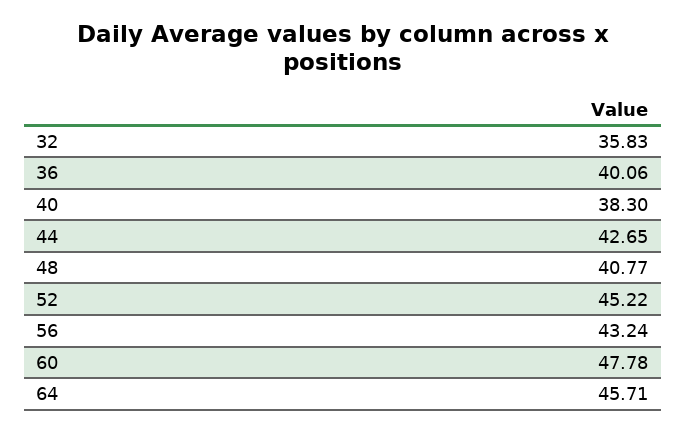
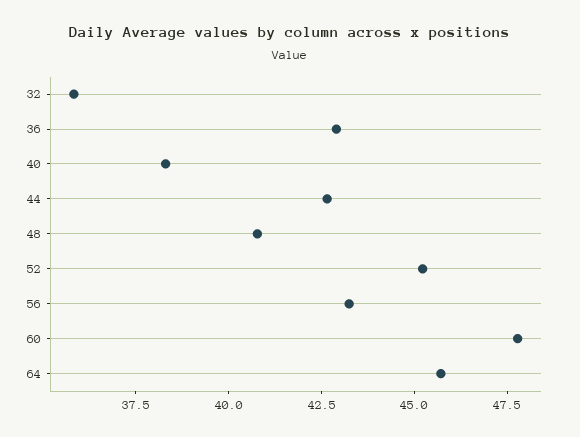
  {
    "32": 35.83,
-   "36": 40.06,
+   "36": 43,
    "40": 38.3,
    "44": 42.65,
    "48": 40.77,
    "52": 45.22,
    "56": 43.24,
    "60": 47.78,
    "64": 45.71
  }

